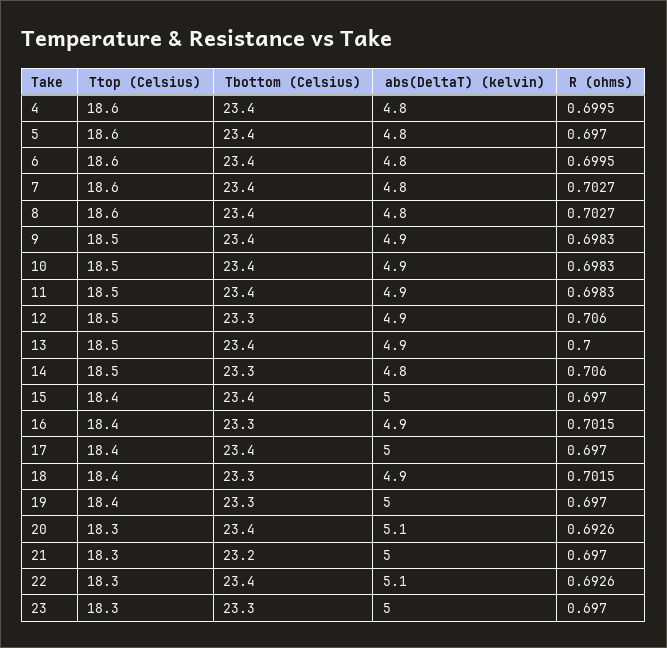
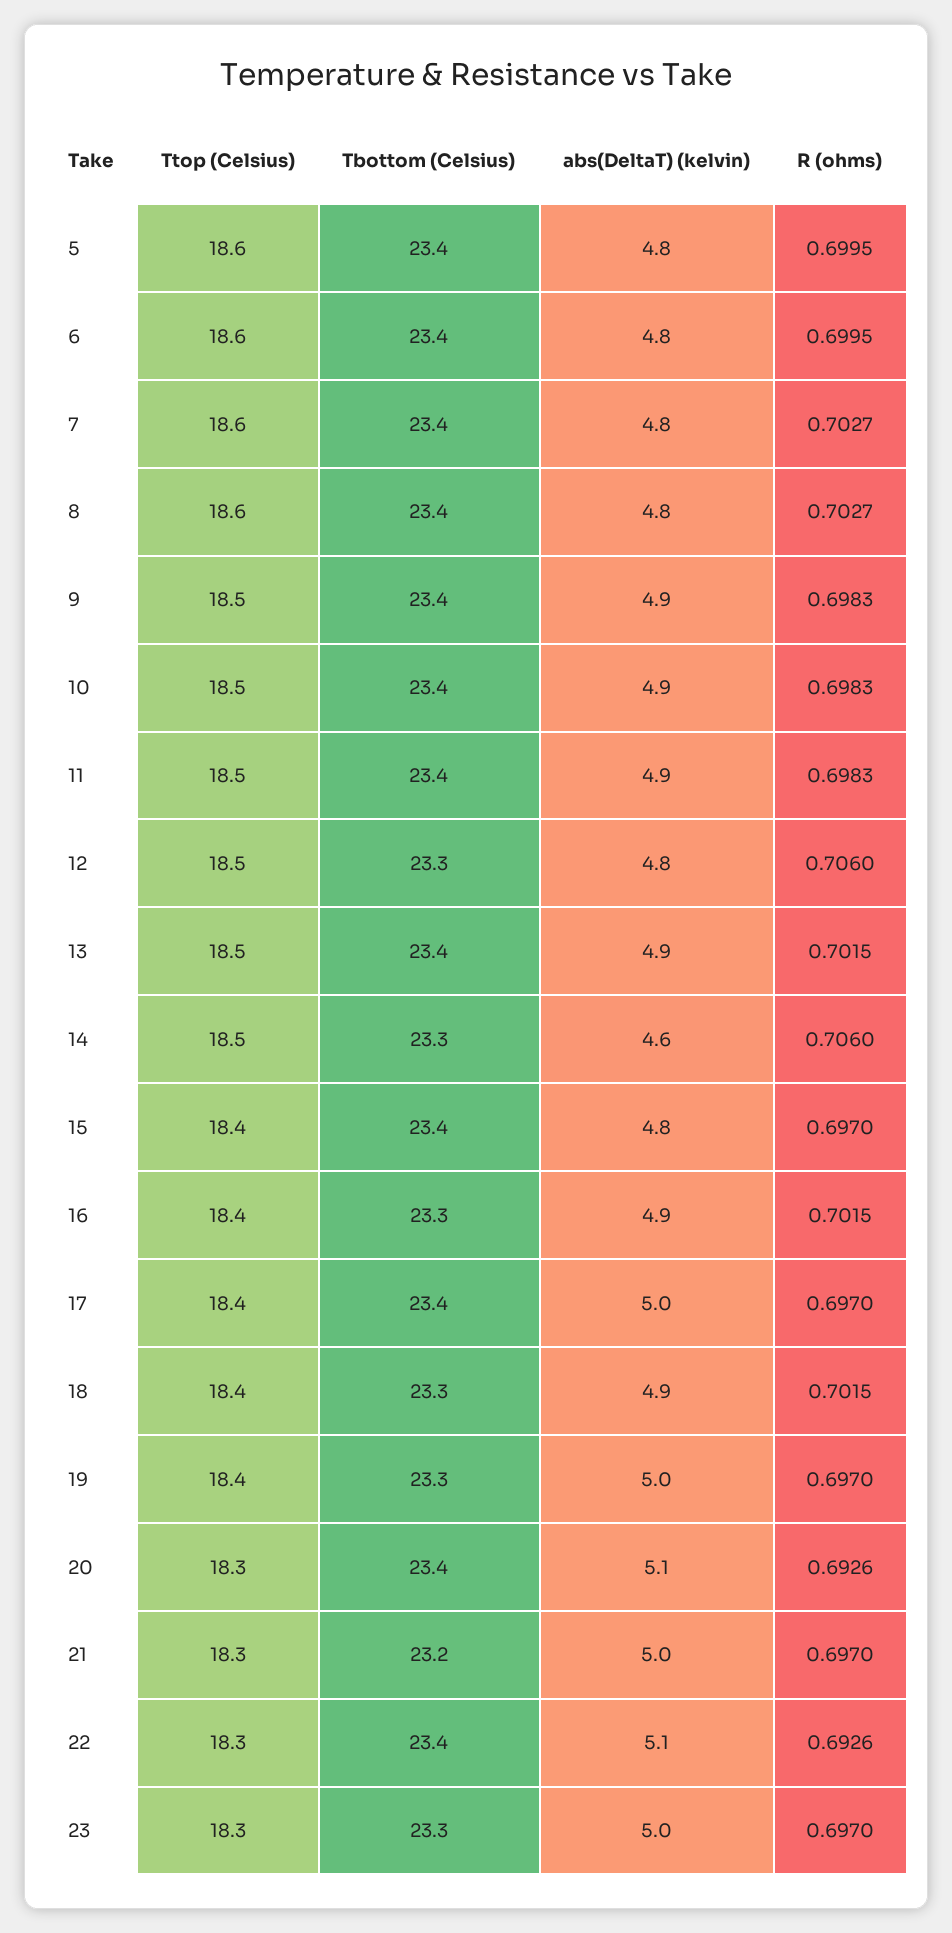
  {
    "Ttop (Celsius)": {
-     "4": 18.6,
      "5": 18.6,
      "6": 18.6,
      "7": 18.6,
      "8": 18.6,
      "9": 18.5,
      "10": 18.5,
      "11": 18.5,
      "12": 18.5,
      "13": 18.5,
      "14": 18.5,
      "15": 18.4,
      "16": 18.4,
      "17": 18.4,
      "18": 18.4,
      "19": 18.4,
      "20": 18.3,
      "21": 18.3,
      "22": 18.3,
      "23": 18.3
    },
    "Tbottom (Celsius)": {
-     "4": 23.4,
      "5": 23.4,
      "6": 23.4,
      "7": 23.4,
      "8": 23.4,
      "9": 23.4,
      "10": 23.4,
      "11": 23.4,
      "12": 23.3,
      "13": 23.4,
      "14": 23.3,
      "15": 23.4,
      "16": 23.3,
      "17": 23.4,
      "18": 23.3,
      "19": 23.3,
      "20": 23.4,
      "21": 23.2,
      "22": 23.4,
      "23": 23.3
    },
    "abs(DeltaT) (kelvin)": {
-     "4": 4.8,
      "5": 4.8,
      "6": 4.8,
      "7": 4.8,
      "8": 4.8,
      "9": 4.9,
      "10": 4.9,
      "11": 4.9,
-     "12": 4.9,
+     "12": 4.8,
      "13": 4.9,
-     "14": 4.8,
+     "14": 4.6,
-     "15": 5,
+     "15": 4.8,
      "16": 4.9,
      "17": 5,
      "18": 4.9,
      "19": 5,
      "20": 5.1,
      "21": 5,
      "22": 5.1,
      "23": 5
    },
    "R (ohms)": {
-     "4": 0.6995,
-     "5": 0.697,
+     "5": 0.6995,
      "6": 0.6995,
      "7": 0.7027,
      "8": 0.7027,
      "9": 0.6983,
      "10": 0.6983,
      "11": 0.6983,
      "12": 0.706,
-     "13": 0.7,
+     "13": 0.7015,
      "14": 0.706,
      "15": 0.697,
      "16": 0.7015,
      "17": 0.697,
      "18": 0.7015,
      "19": 0.697,
      "20": 0.6926,
      "21": 0.697,
      "22": 0.6926,
      "23": 0.697
    }
  }

